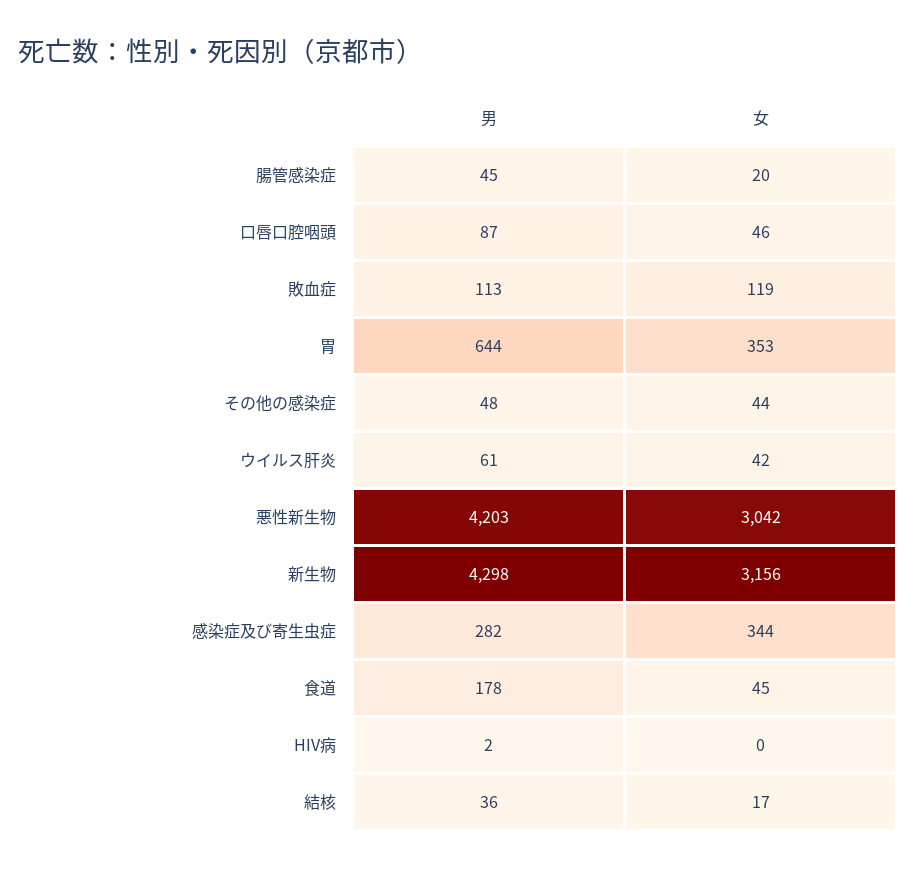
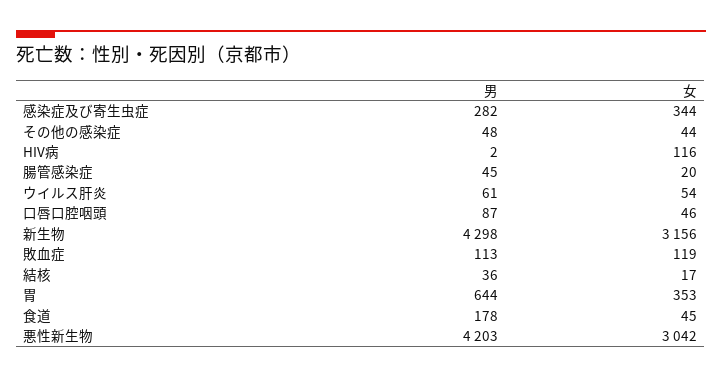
  {
    "男": {
      "腸管感染症": 45,
      "口唇口腔咽頭": 87,
      "敗血症": 113,
      "胃": 644,
      "その他の感染症": 48,
      "ウイルス肝炎": 61,
      "悪性新生物": 4203,
      "新生物": 4298,
      "感染症及び寄生虫症": 282,
      "食道": 178,
      "HIV病": 2,
      "結核": 36
    },
    "女": {
      "腸管感染症": 20,
      "口唇口腔咽頭": 46,
      "敗血症": 119,
      "胃": 353,
      "その他の感染症": 44,
-     "ウイルス肝炎": 42,
+     "ウイルス肝炎": 54,
      "悪性新生物": 3042,
      "新生物": 3156,
      "感染症及び寄生虫症": 344,
      "食道": 45,
-     "HIV病": 0,
+     "HIV病": 116,
      "結核": 17
    }
  }

